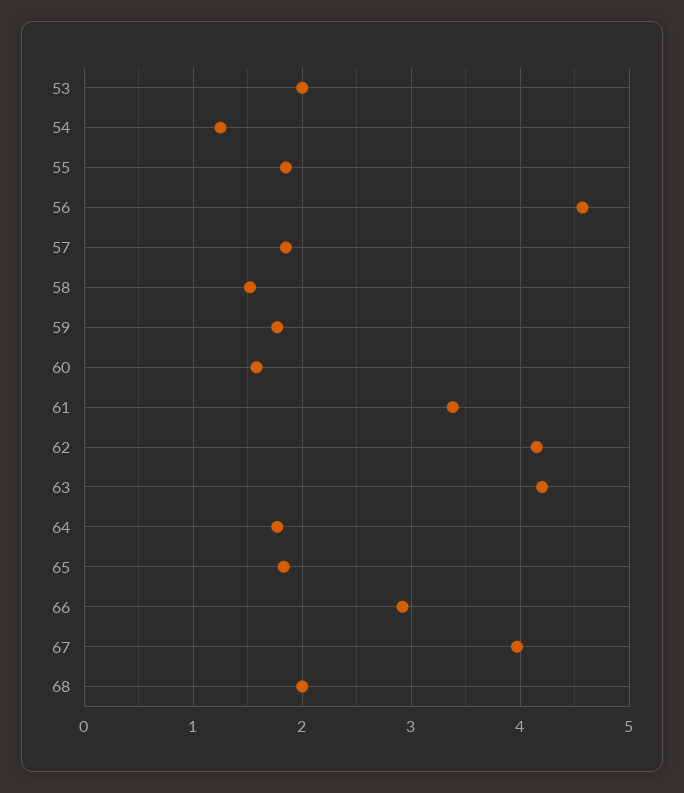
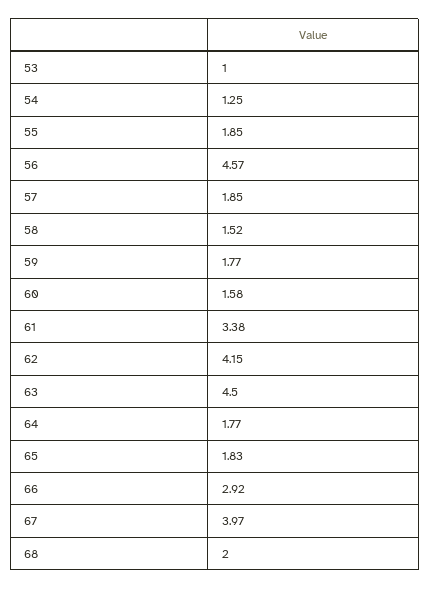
  {
-   "53": 2,
+   "53": 1,
    "54": 1.25,
    "55": 1.85,
    "56": 4.57,
    "57": 1.85,
    "58": 1.52,
    "59": 1.77,
    "60": 1.58,
    "61": 3.38,
    "62": 4.15,
-   "63": 4.2,
+   "63": 4.5,
    "64": 1.77,
    "65": 1.83,
    "66": 2.92,
    "67": 3.97,
    "68": 2
  }

